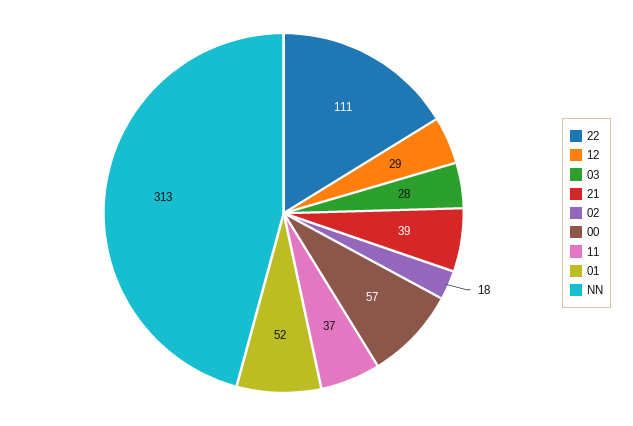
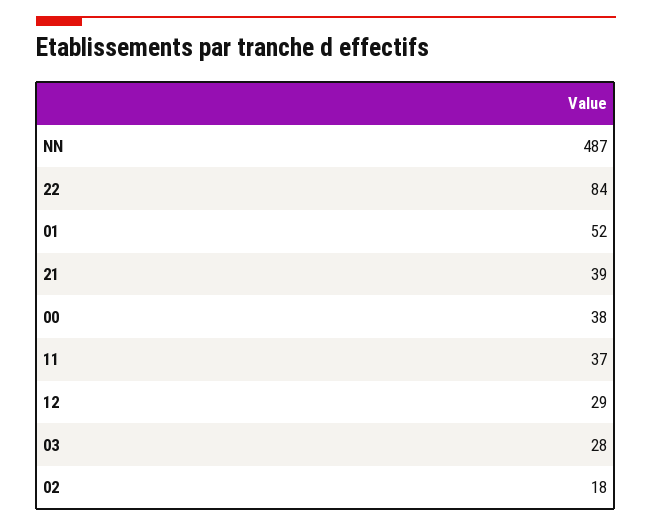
  {
-   "22": 111,
+   "22": 84,
    "12": 29,
    "03": 28,
    "21": 39,
    "02": 18,
-   "00": 57,
+   "00": 38,
    "11": 37,
    "01": 52,
-   "NN": 313
+   "NN": 487
  }

